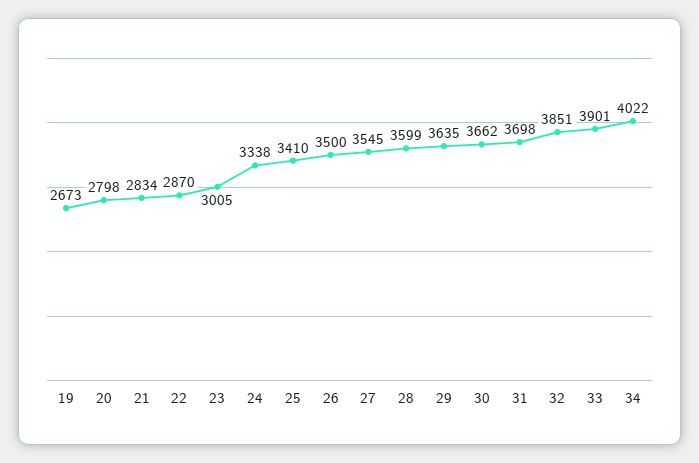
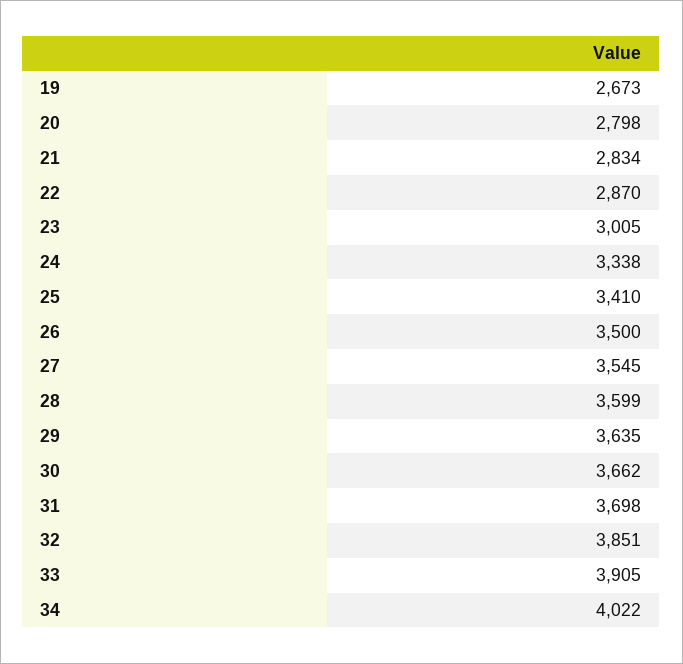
  {
    "19": 2673,
    "20": 2798,
    "21": 2834,
    "22": 2870,
    "23": 3005,
    "24": 3338,
    "25": 3410,
    "26": 3500,
    "27": 3545,
    "28": 3599,
    "29": 3635,
    "30": 3662,
    "31": 3698,
    "32": 3851,
-   "33": 3901,
+   "33": 3905,
    "34": 4022
  }

